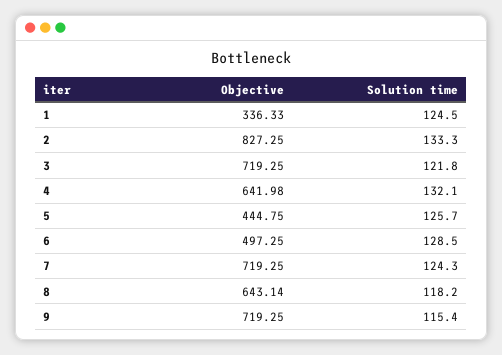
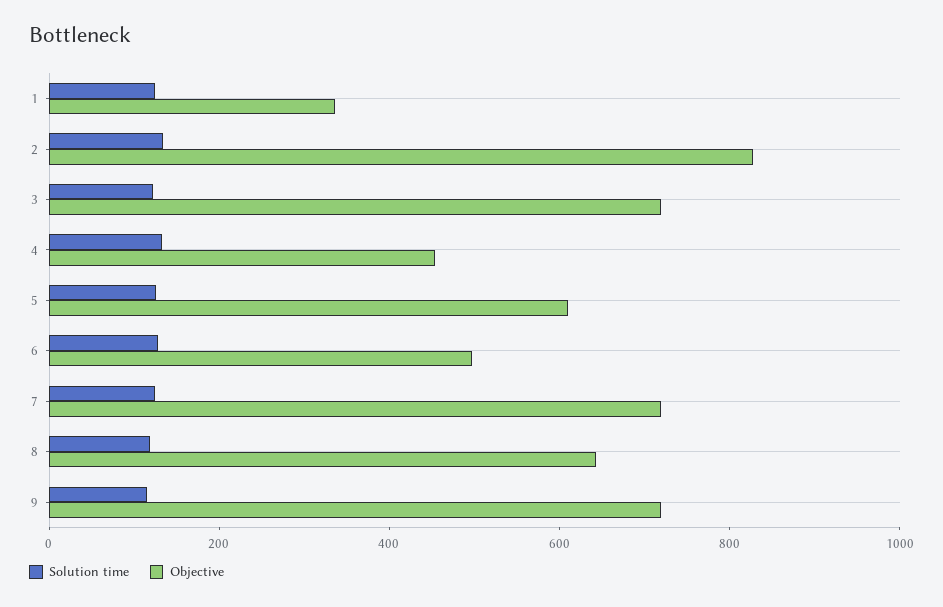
  {
    "Objective": {
      "1": 336.33,
      "2": 827.25,
      "3": 719.25,
-     "4": 641.98,
+     "4": 450,
-     "5": 444.75,
+     "5": 600,
      "6": 497.25,
      "7": 719.25,
      "8": 643.14,
      "9": 719.25
    },
    "Solution time": {
      "1": 124.5,
      "2": 133.3,
      "3": 121.8,
      "4": 132.1,
      "5": 125.7,
      "6": 128.5,
      "7": 124.3,
      "8": 118.2,
      "9": 115.4
    }
  }

